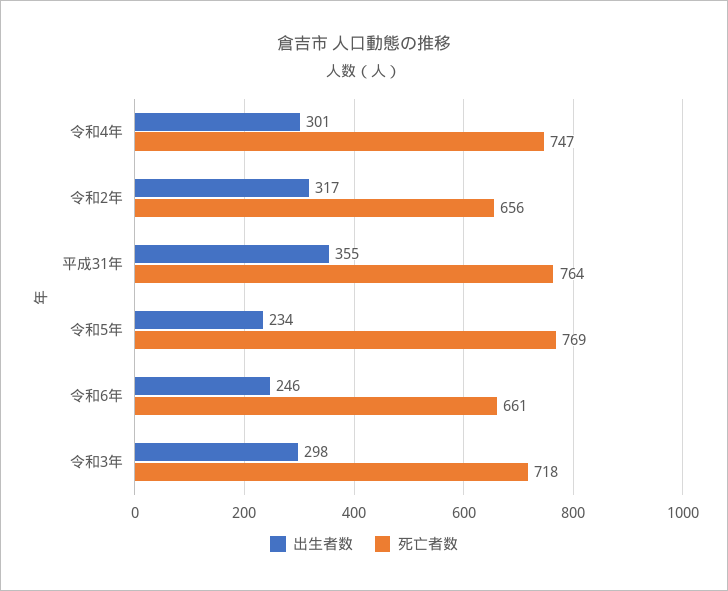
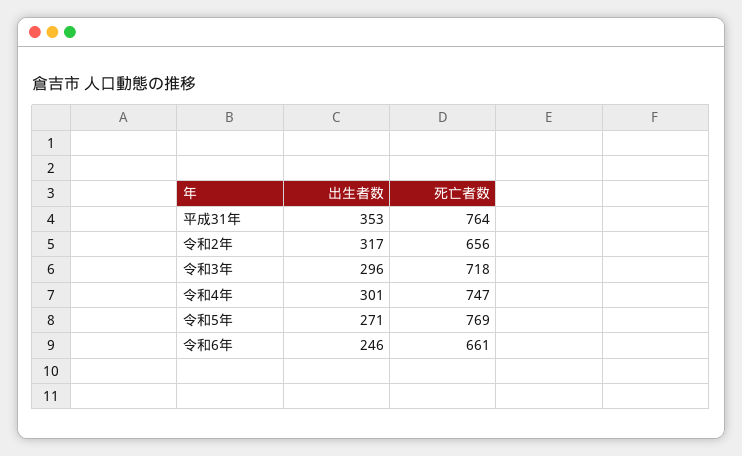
  {
    "出生者数": {
      "令和4年": 301,
      "令和2年": 317,
-     "平成31年": 355,
+     "平成31年": 353,
-     "令和5年": 234,
+     "令和5年": 271,
      "令和6年": 246,
-     "令和3年": 298
+     "令和3年": 296
    },
    "死亡者数": {
      "令和4年": 747,
      "令和2年": 656,
      "平成31年": 764,
      "令和5年": 769,
      "令和6年": 661,
      "令和3年": 718
    }
  }

